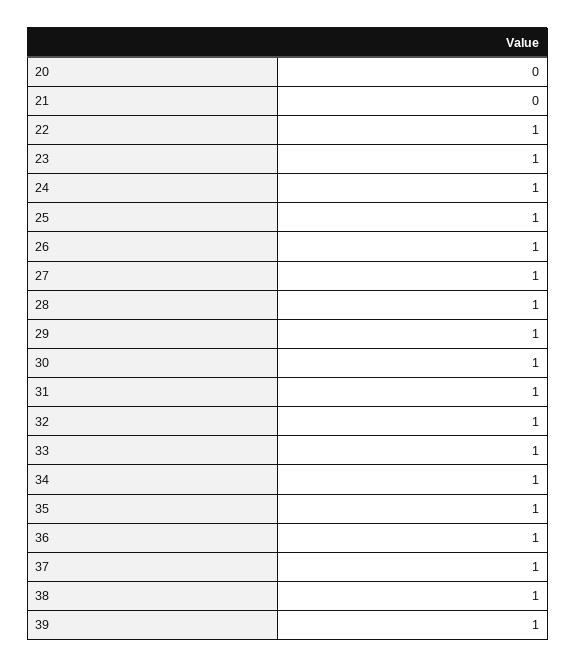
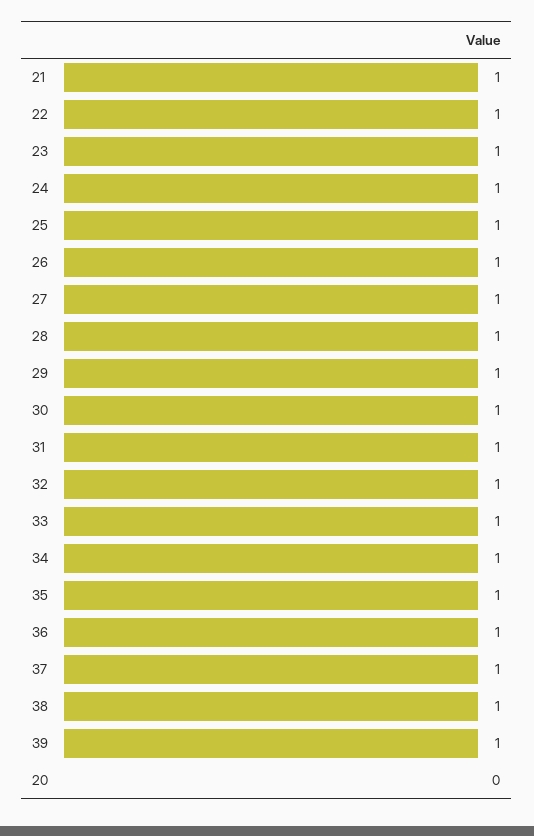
  {
    "20": 0,
-   "21": 0,
+   "21": 1,
    "22": 1,
    "23": 1,
    "24": 1,
    "25": 1,
    "26": 1,
    "27": 1,
    "28": 1,
    "29": 1,
    "30": 1,
    "31": 1,
    "32": 1,
    "33": 1,
    "34": 1,
    "35": 1,
    "36": 1,
    "37": 1,
    "38": 1,
    "39": 1
  }

